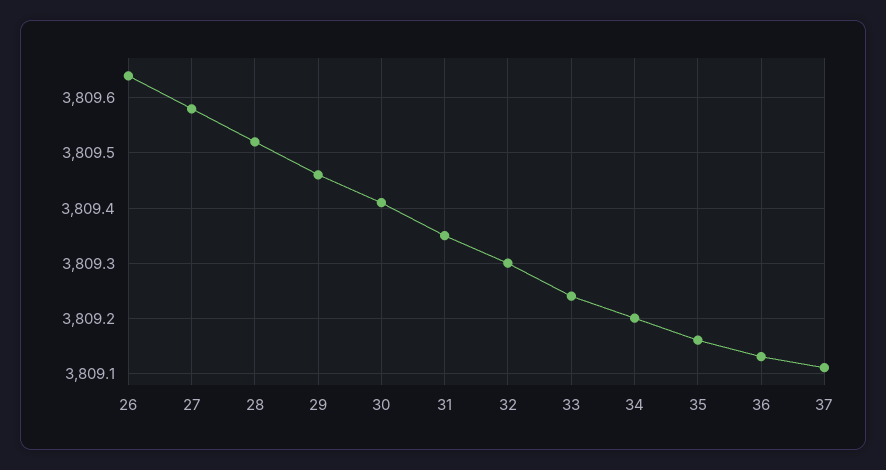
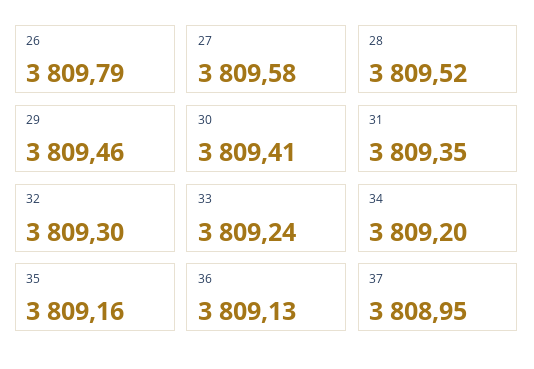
  {
-   "26": 3809.65,
+   "26": 3809.79,
    "27": 3809.58,
    "28": 3809.52,
    "29": 3809.46,
    "30": 3809.41,
    "31": 3809.35,
    "32": 3809.3,
    "33": 3809.24,
    "34": 3809.2,
    "35": 3809.16,
    "36": 3809.13,
-   "37": 3809.1
+   "37": 3808.95
  }

